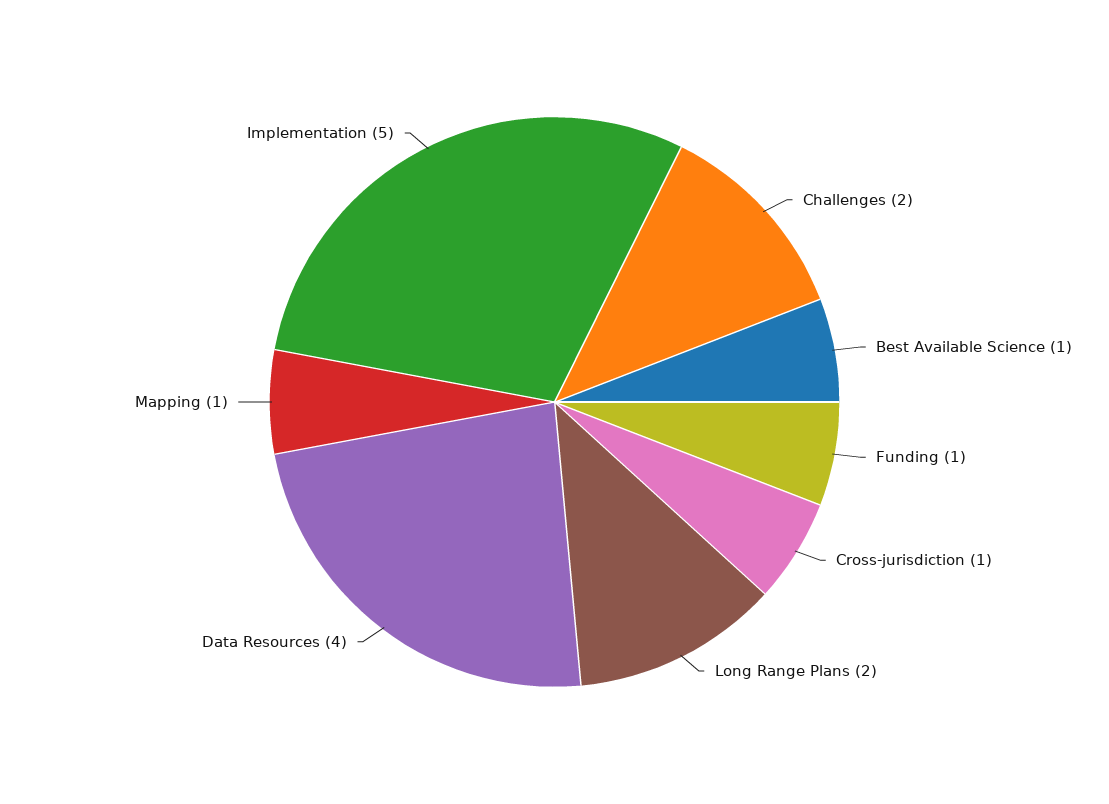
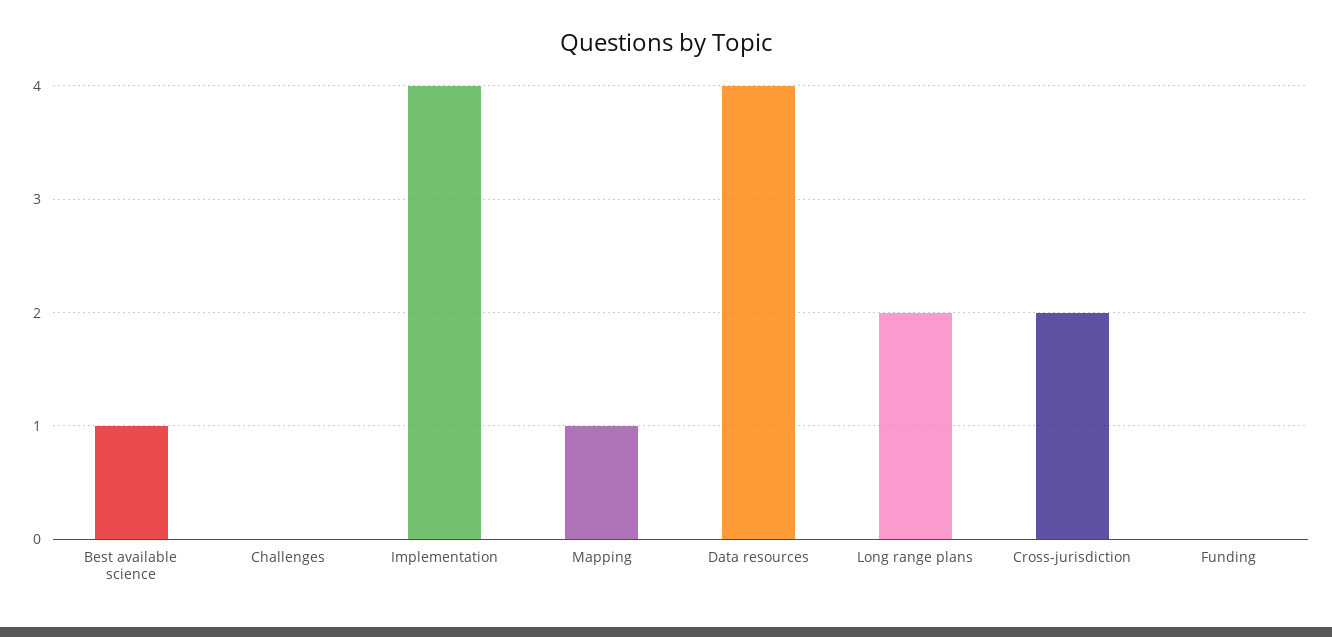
  {
-   "Challenges": 2,
+   "Challenges": 0,
    "Best Available Science": 1,
-   "Funding": 1,
+   "Funding": 0,
-   "Cross-jurisdiction": 1,
+   "Cross-jurisdiction": 2,
    "Long Range Plans": 2,
    "Data Resources": 4,
    "Mapping": 1,
-   "Implementation": 5
+   "Implementation": 4
  }

